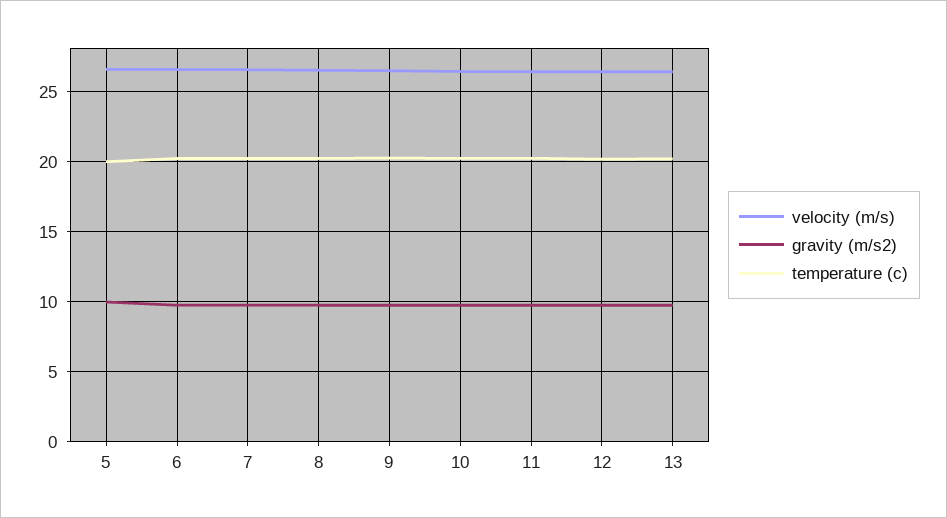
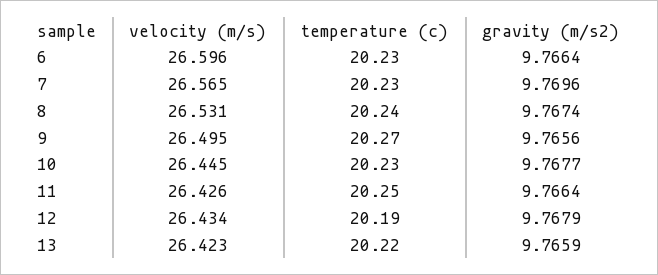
  {
    "velocity (m/s)": {
-     "5": 26.5,
      "6": 26.596,
      "7": 26.565,
      "8": 26.531,
      "9": 26.495,
      "10": 26.445,
      "11": 26.426,
      "12": 26.434,
      "13": 26.423
    },
    "gravity (m/s2)": {
-     "5": 10,
      "6": 9.7664,
      "7": 9.7696,
      "8": 9.7674,
      "9": 9.7656,
      "10": 9.7677,
      "11": 9.7664,
      "12": 9.7679,
      "13": 9.7659
    },
    "temperature (c)": {
-     "5": 20,
      "6": 20.23,
      "7": 20.23,
      "8": 20.24,
      "9": 20.27,
      "10": 20.23,
      "11": 20.25,
      "12": 20.19,
      "13": 20.22
    }
  }

